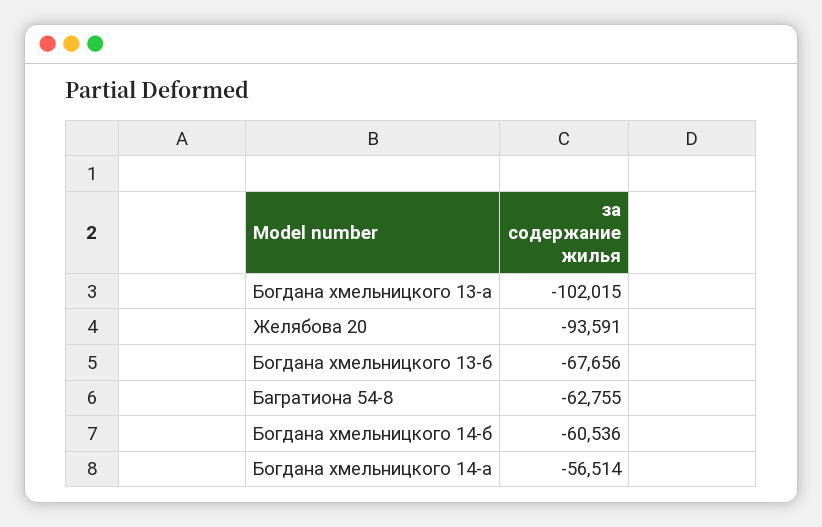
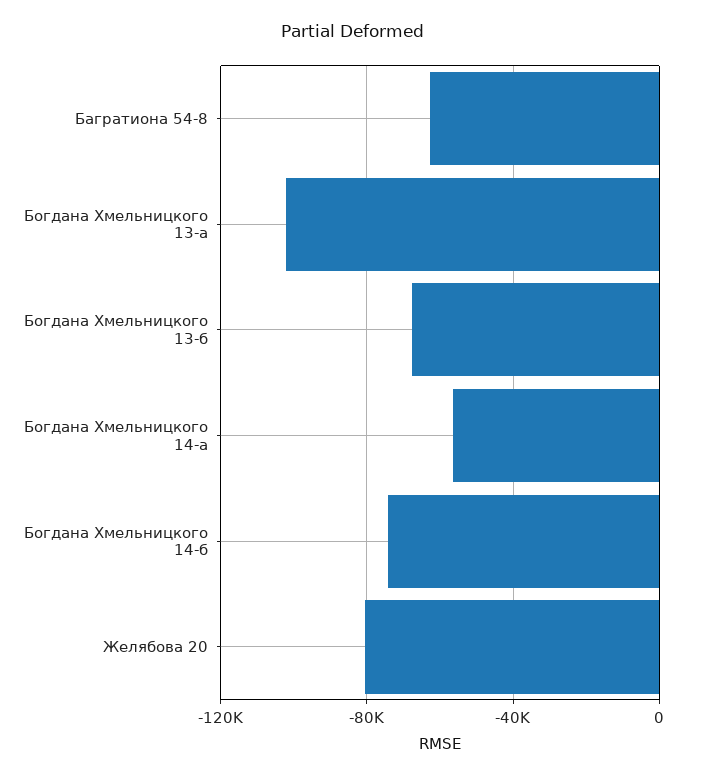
  {
    "Богдана хмельницкого 13-а": -102015,
-   "Желябова 20": -93591,
+   "Желябова 20": -80000,
    "Богдана хмельницкого 13-б": -67656,
    "Багратиона 54-8": -62755,
-   "Богдана хмельницкого 14-б": -60536,
+   "Богдана хмельницкого 14-б": -75000,
    "Богдана хмельницкого 14-а": -56514
  }

